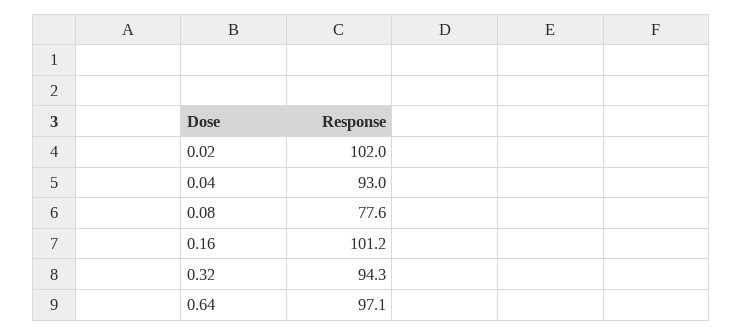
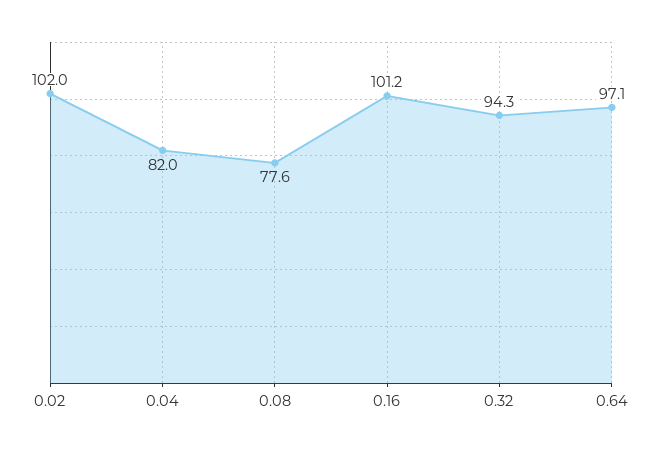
  {
    "0.02": 102,
-   "0.04": 93,
+   "0.04": 82,
    "0.08": 77.6,
    "0.16": 101.2,
    "0.32": 94.3,
    "0.64": 97.1
  }

